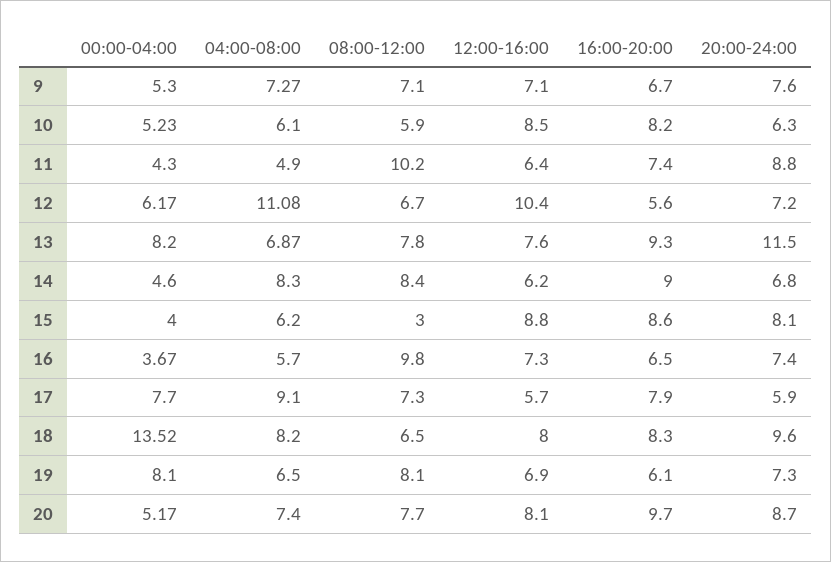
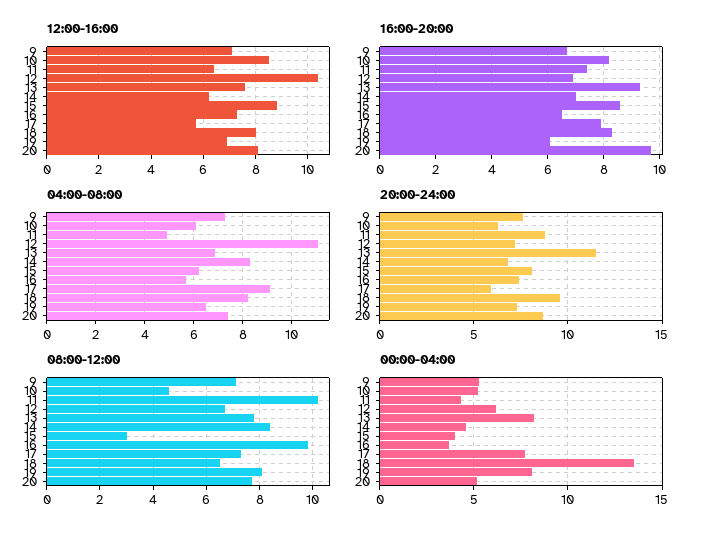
  {
    "00:00-04:00": {
      "9": 5.3,
      "10": 5.23,
      "11": 4.3,
      "12": 6.17,
      "13": 8.2,
      "14": 4.6,
      "15": 4,
      "16": 3.67,
      "17": 7.7,
      "18": 13.52,
      "19": 8.1,
      "20": 5.17
    },
    "04:00-08:00": {
      "9": 7.27,
      "10": 6.1,
      "11": 4.9,
      "12": 11.08,
      "13": 6.87,
      "14": 8.3,
      "15": 6.2,
      "16": 5.7,
      "17": 9.1,
      "18": 8.2,
      "19": 6.5,
      "20": 7.4
    },
    "08:00-12:00": {
      "9": 7.1,
-     "10": 5.9,
+     "10": 4.5,
      "11": 10.2,
      "12": 6.7,
      "13": 7.8,
      "14": 8.4,
      "15": 3,
      "16": 9.8,
      "17": 7.3,
      "18": 6.5,
      "19": 8.1,
      "20": 7.7
    },
    "12:00-16:00": {
      "9": 7.1,
      "10": 8.5,
      "11": 6.4,
      "12": 10.4,
      "13": 7.6,
      "14": 6.2,
      "15": 8.8,
      "16": 7.3,
      "17": 5.7,
      "18": 8,
      "19": 6.9,
      "20": 8.1
    },
    "16:00-20:00": {
      "9": 6.7,
      "10": 8.2,
      "11": 7.4,
-     "12": 5.6,
+     "12": 7,
      "13": 9.3,
-     "14": 9,
+     "14": 7,
      "15": 8.6,
      "16": 6.5,
      "17": 7.9,
      "18": 8.3,
      "19": 6.1,
      "20": 9.7
    },
    "20:00-24:00": {
      "9": 7.6,
      "10": 6.3,
      "11": 8.8,
      "12": 7.2,
      "13": 11.5,
      "14": 6.8,
      "15": 8.1,
      "16": 7.4,
      "17": 5.9,
      "18": 9.6,
      "19": 7.3,
      "20": 8.7
    }
  }

